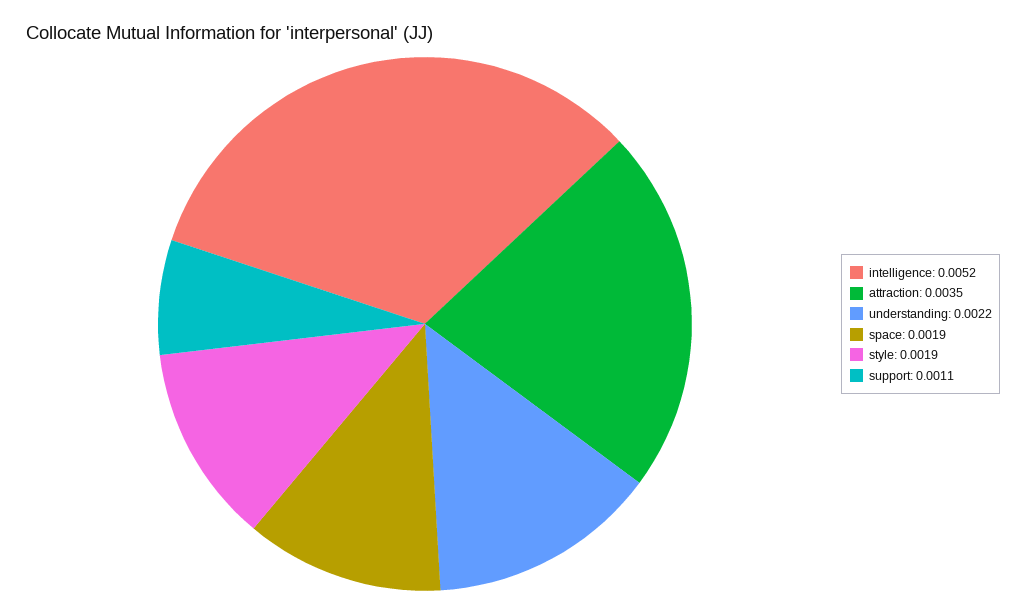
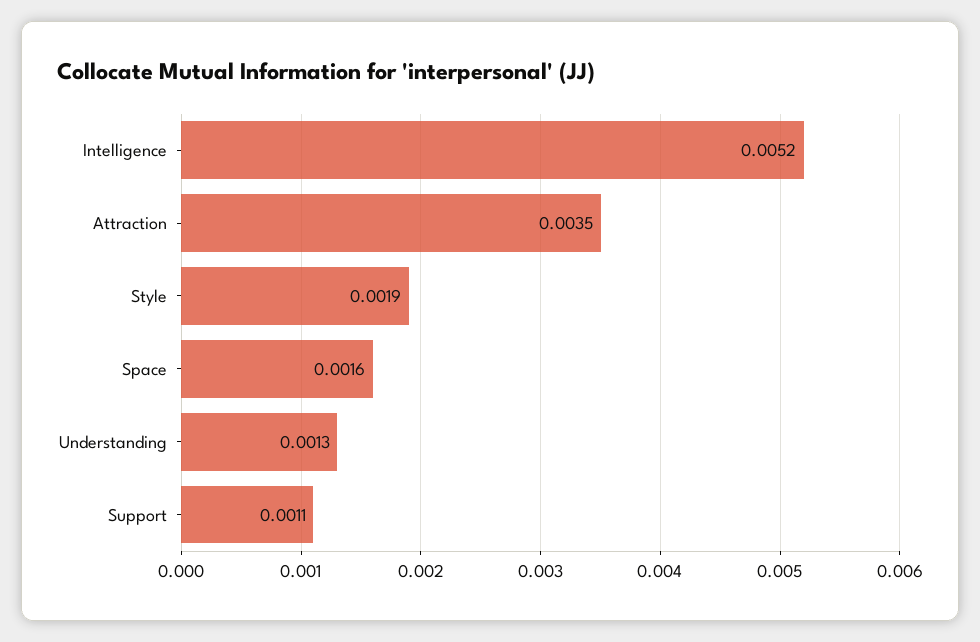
  {
    "intelligence": 0.0052,
    "attraction": 0.0035,
-   "understanding": 0.0022,
+   "understanding": 0.0013,
-   "space": 0.0019,
+   "space": 0.0016,
    "style": 0.0019,
    "support": 0.0011
  }

